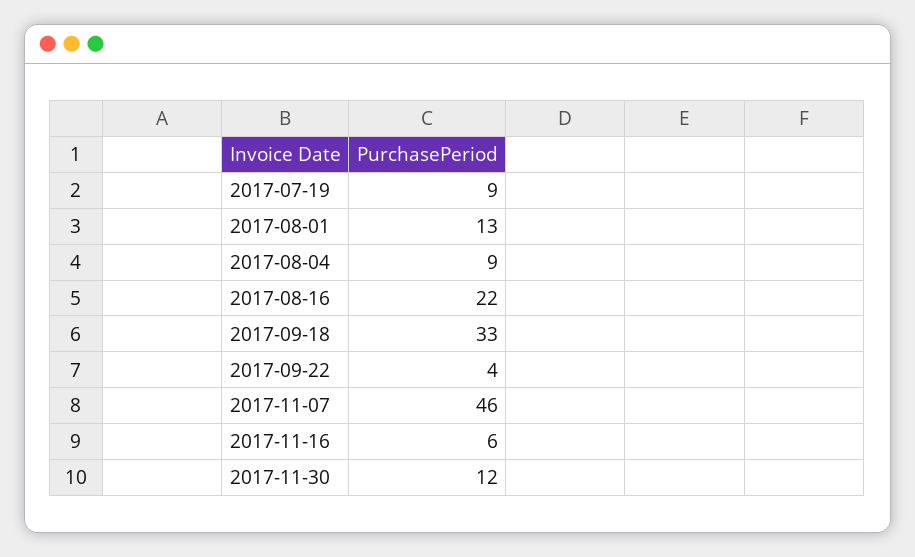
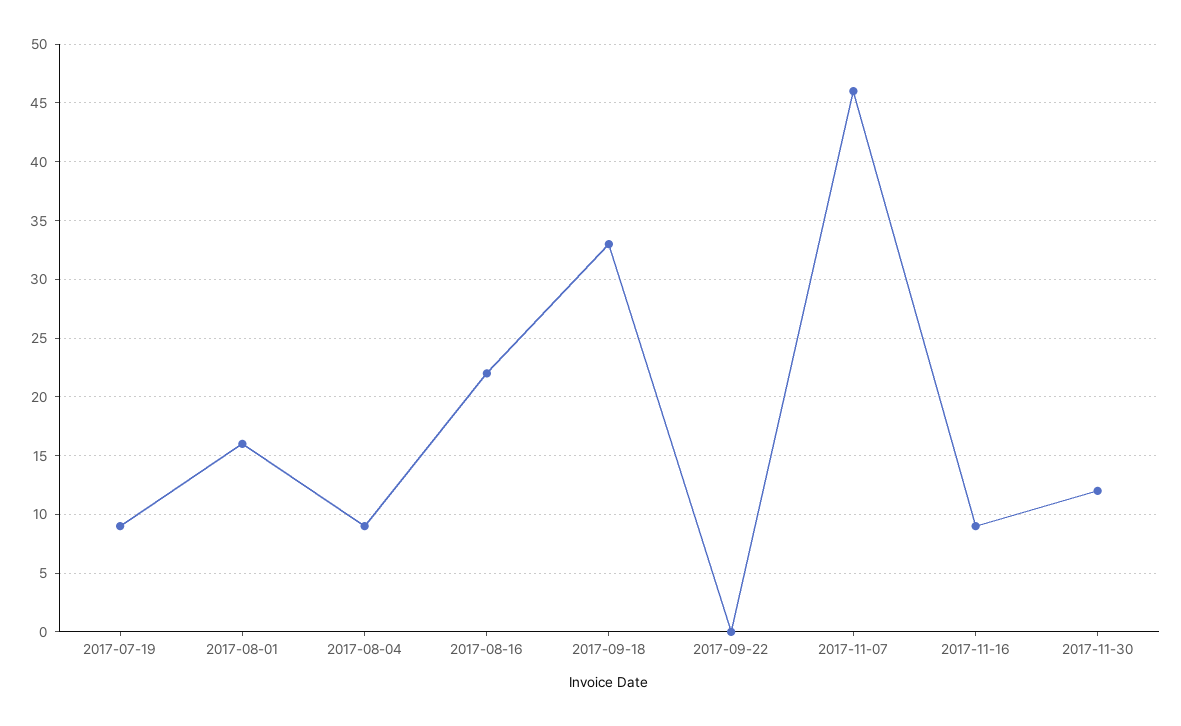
  {
    "2017-07-19": 9,
-   "2017-08-01": 13,
+   "2017-08-01": 16,
    "2017-08-04": 9,
    "2017-08-16": 22,
    "2017-09-18": 33,
-   "2017-09-22": 4,
+   "2017-09-22": 0,
    "2017-11-07": 46,
-   "2017-11-16": 6,
+   "2017-11-16": 9,
    "2017-11-30": 12
  }

